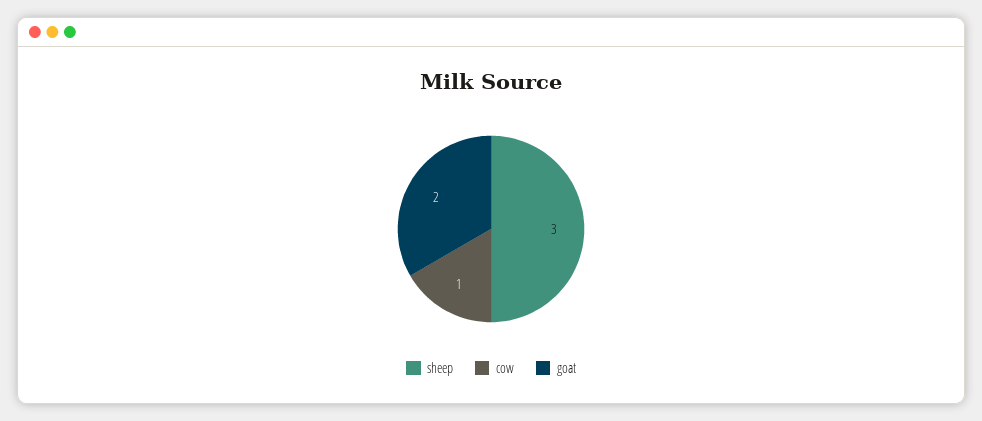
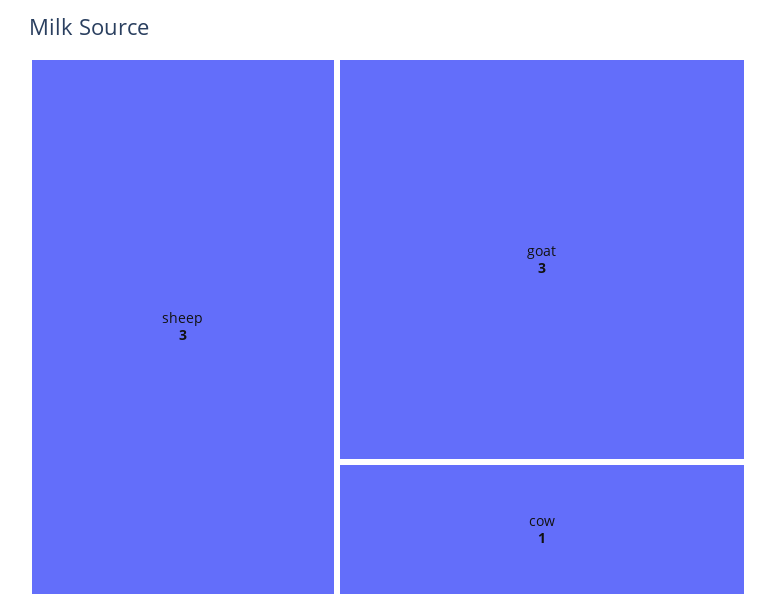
  {
    "sheep": 3,
    "cow": 1,
-   "goat": 2
+   "goat": 3
  }

